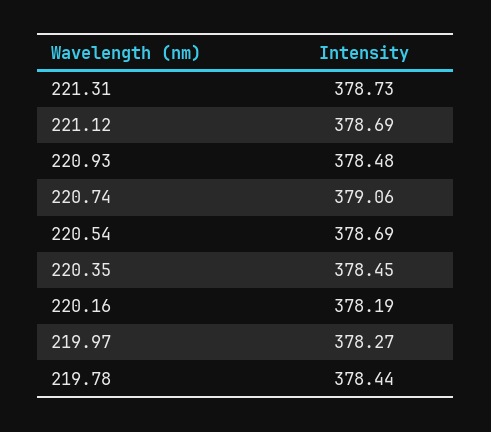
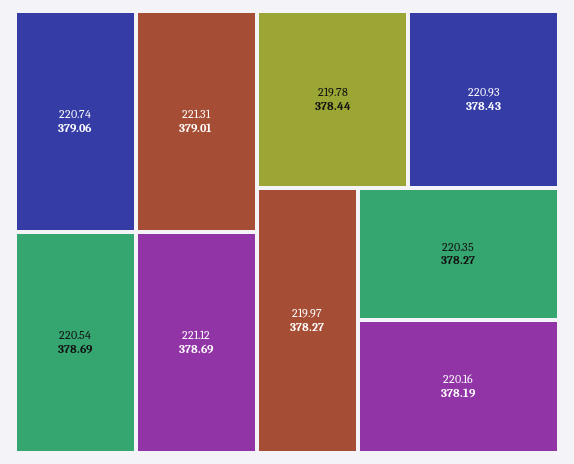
  {
-   "221.31": 378.73,
+   "221.31": 379.01,
    "221.12": 378.69,
-   "220.93": 378.48,
+   "220.93": 378.43,
    "220.74": 379.06,
    "220.54": 378.69,
-   "220.35": 378.45,
+   "220.35": 378.27,
    "220.16": 378.19,
    "219.97": 378.27,
    "219.78": 378.44
  }

